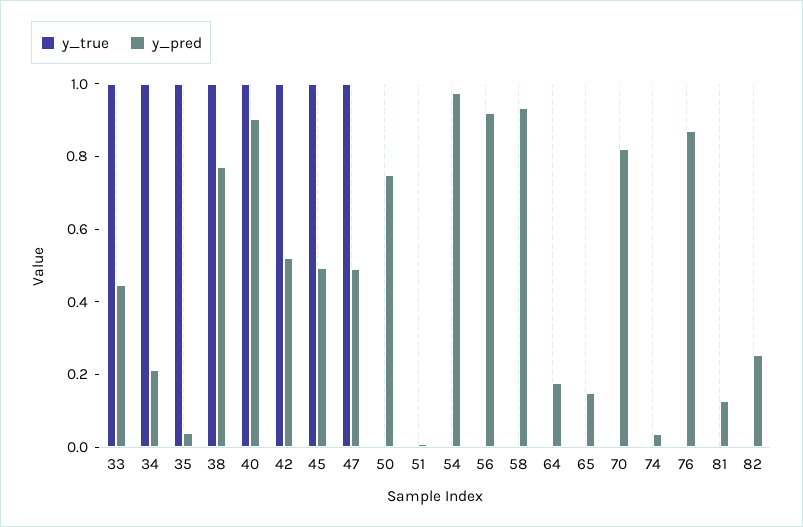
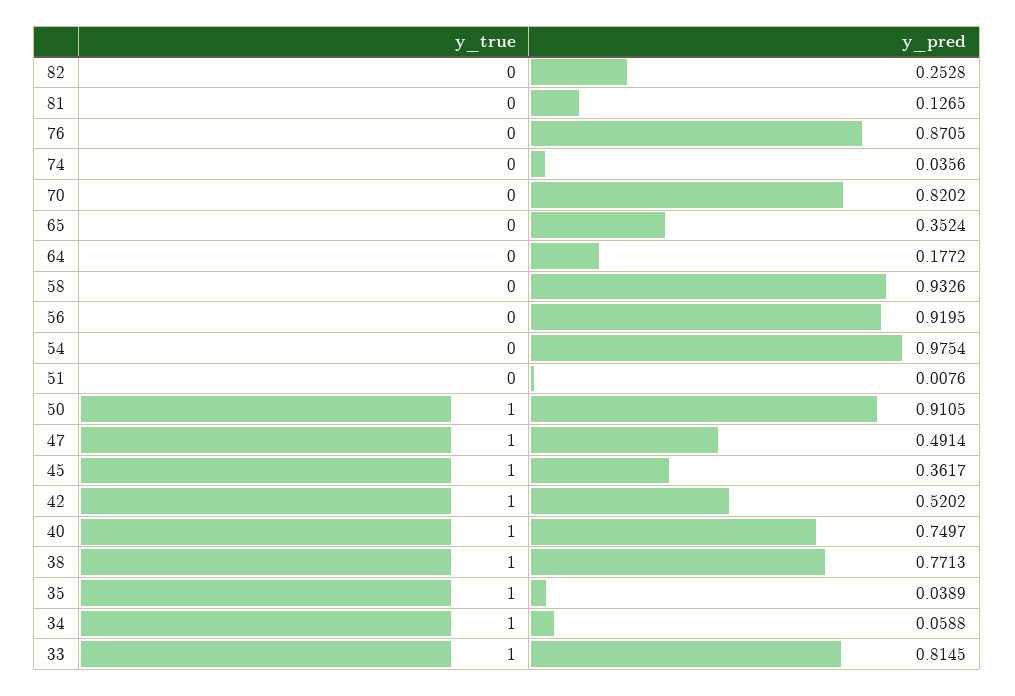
  {
    "y_true": {
      "33": 1,
      "34": 1,
      "35": 1,
      "38": 1,
      "40": 1,
      "42": 1,
      "45": 1,
      "47": 1,
-     "50": 0,
+     "50": 1,
      "51": 0,
      "54": 0,
      "56": 0,
      "58": 0,
      "64": 0,
      "65": 0,
      "70": 0,
      "74": 0,
      "76": 0,
      "81": 0,
      "82": 0
    },
    "y_pred": {
-     "33": 0.45,
+     "33": 0.8145,
-     "34": 0.2,
+     "34": 0.0588,
      "35": 0.0389,
      "38": 0.7713,
-     "40": 0.9,
+     "40": 0.7497,
      "42": 0.5202,
-     "45": 0.5,
+     "45": 0.3617,
      "47": 0.4914,
-     "50": 0.75,
+     "50": 0.9105,
      "51": 0.0076,
      "54": 0.9754,
      "56": 0.9195,
      "58": 0.9326,
      "64": 0.1772,
-     "65": 0.15,
+     "65": 0.3524,
      "70": 0.8202,
      "74": 0.0356,
      "76": 0.8705,
      "81": 0.1265,
      "82": 0.2528
    }
  }

